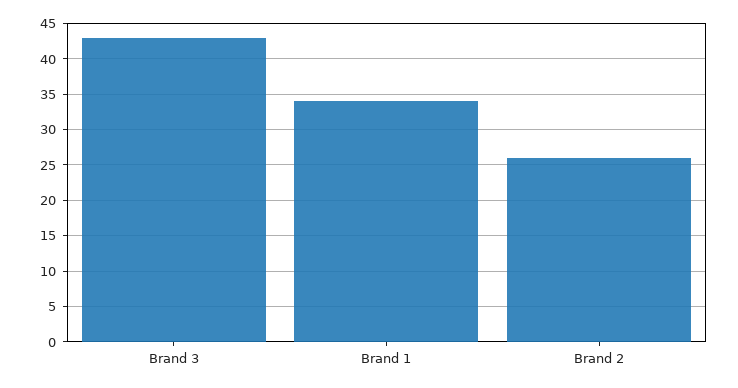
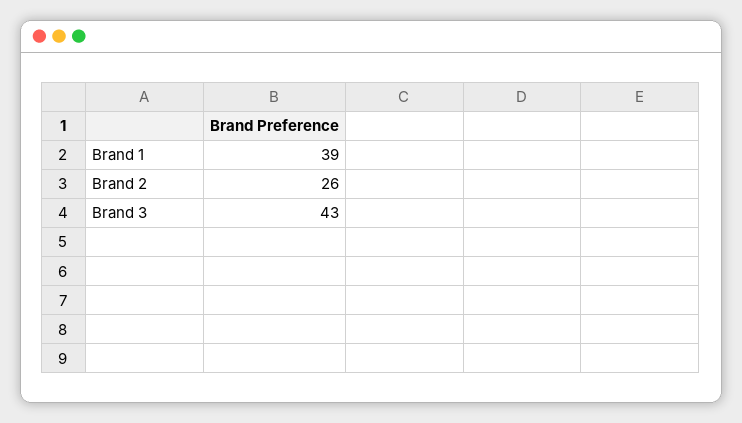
  {
    "Brand 3": 43,
-   "Brand 1": 34,
+   "Brand 1": 39,
    "Brand 2": 26
  }

